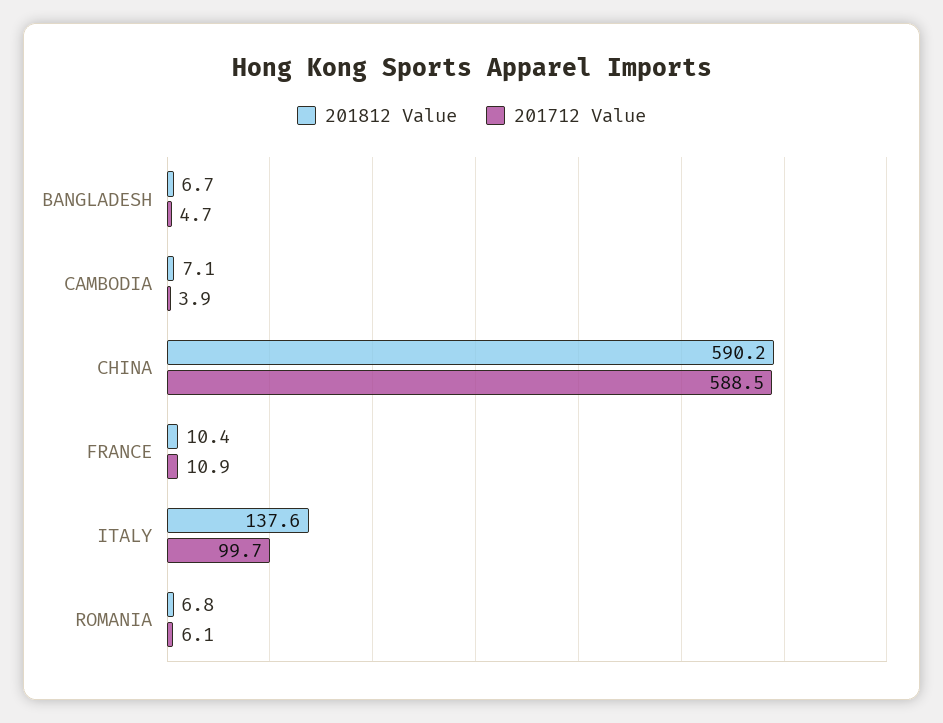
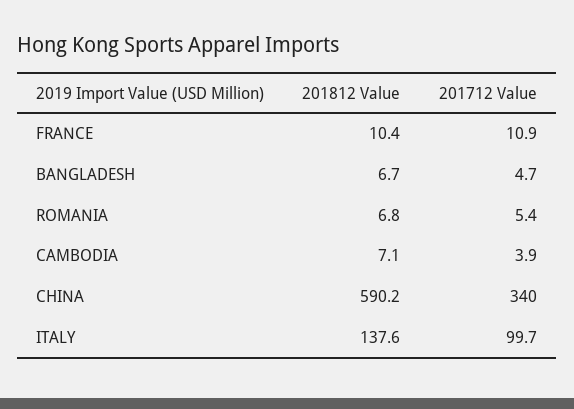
  {
    "201812 Value": {
      "BANGLADESH": 6.7,
      "CAMBODIA": 7.1,
      "CHINA": 590.2,
      "FRANCE": 10.4,
      "ITALY": 137.6,
      "ROMANIA": 6.8
    },
    "201712 Value": {
      "BANGLADESH": 4.7,
      "CAMBODIA": 3.9,
-     "CHINA": 588.5,
+     "CHINA": 340,
      "FRANCE": 10.9,
      "ITALY": 99.7,
-     "ROMANIA": 6.1
+     "ROMANIA": 5.4
    }
  }

